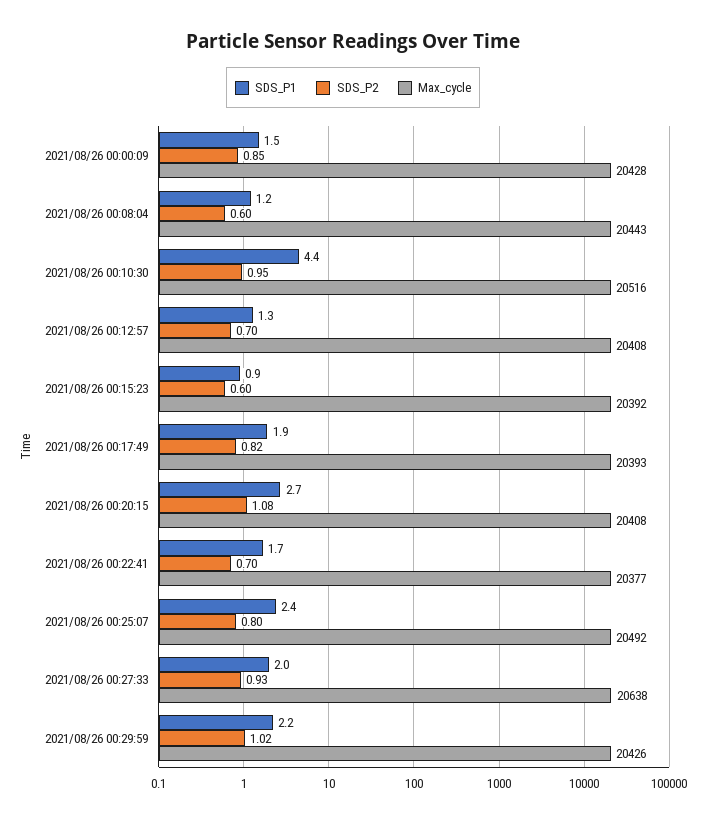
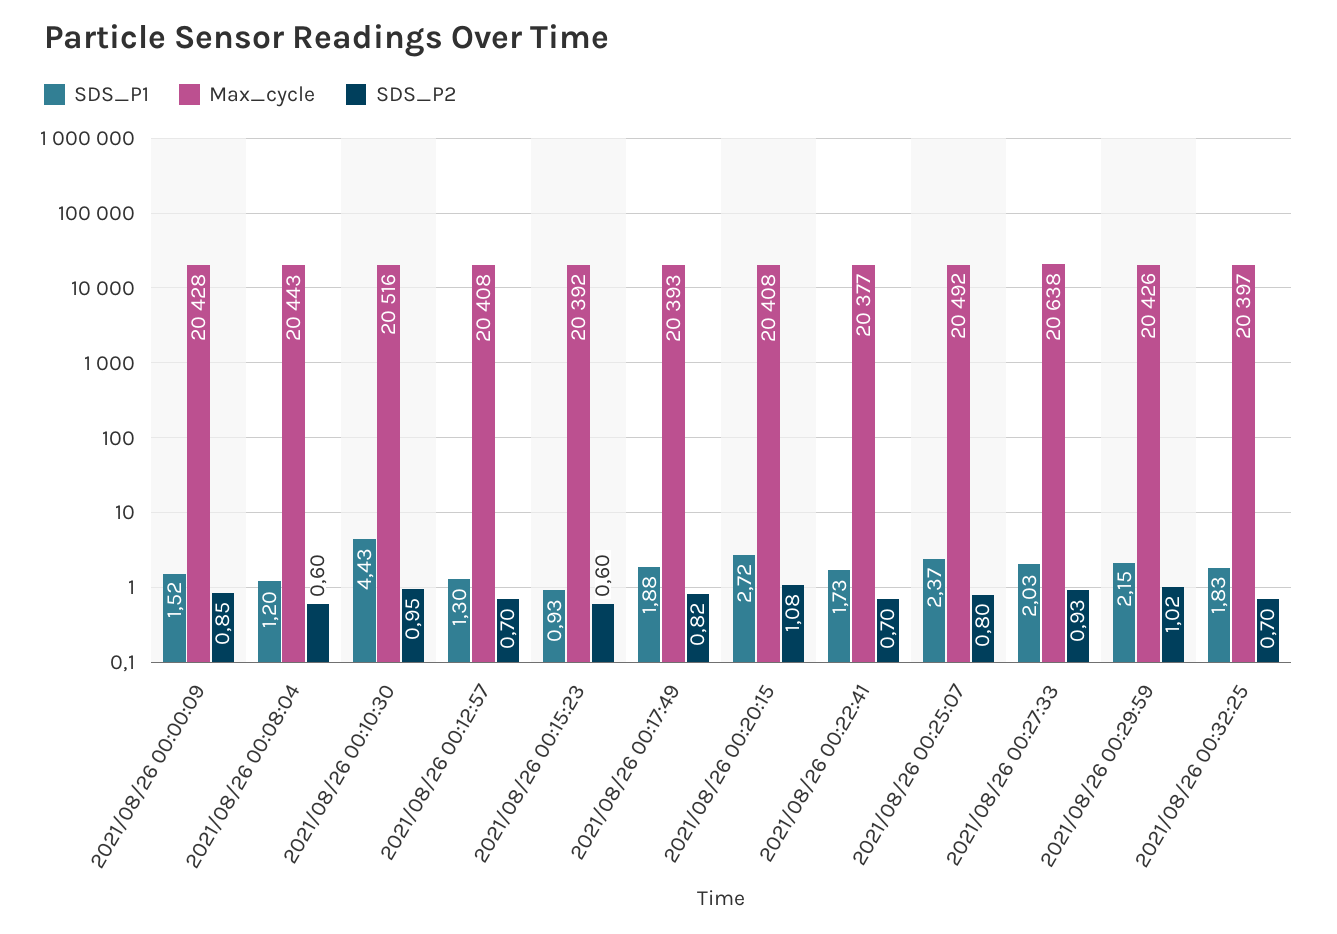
  {
    "SDS_P1": {
      "2021/08/26 00:00:09": 1.52,
      "2021/08/26 00:08:04": 1.2,
      "2021/08/26 00:10:30": 4.43,
      "2021/08/26 00:12:57": 1.3,
      "2021/08/26 00:15:23": 0.93,
      "2021/08/26 00:17:49": 1.88,
      "2021/08/26 00:20:15": 2.72,
      "2021/08/26 00:22:41": 1.73,
      "2021/08/26 00:25:07": 2.37,
      "2021/08/26 00:27:33": 2.03,
-     "2021/08/26 00:29:59": 2.15
+     "2021/08/26 00:29:59": 2.15,
+     "2021/08/26 00:32:25": 1.83
    },
    "SDS_P2": {
      "2021/08/26 00:00:09": 0.85,
      "2021/08/26 00:08:04": 0.6,
      "2021/08/26 00:10:30": 0.95,
      "2021/08/26 00:12:57": 0.7,
      "2021/08/26 00:15:23": 0.6,
      "2021/08/26 00:17:49": 0.82,
      "2021/08/26 00:20:15": 1.08,
      "2021/08/26 00:22:41": 0.7,
      "2021/08/26 00:25:07": 0.8,
      "2021/08/26 00:27:33": 0.93,
-     "2021/08/26 00:29:59": 1.02
+     "2021/08/26 00:29:59": 1.02,
+     "2021/08/26 00:32:25": 0.7
    },
    "Max_cycle": {
      "2021/08/26 00:00:09": 20428,
      "2021/08/26 00:08:04": 20443,
      "2021/08/26 00:10:30": 20516,
      "2021/08/26 00:12:57": 20408,
      "2021/08/26 00:15:23": 20392,
      "2021/08/26 00:17:49": 20393,
      "2021/08/26 00:20:15": 20408,
      "2021/08/26 00:22:41": 20377,
      "2021/08/26 00:25:07": 20492,
      "2021/08/26 00:27:33": 20638,
-     "2021/08/26 00:29:59": 20426
+     "2021/08/26 00:29:59": 20426,
+     "2021/08/26 00:32:25": 20397
    }
  }

